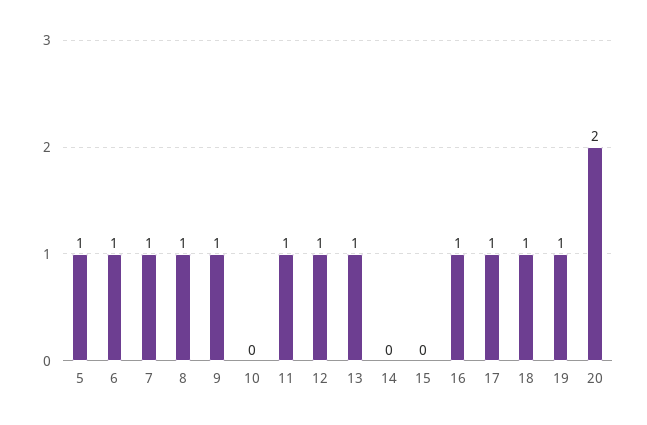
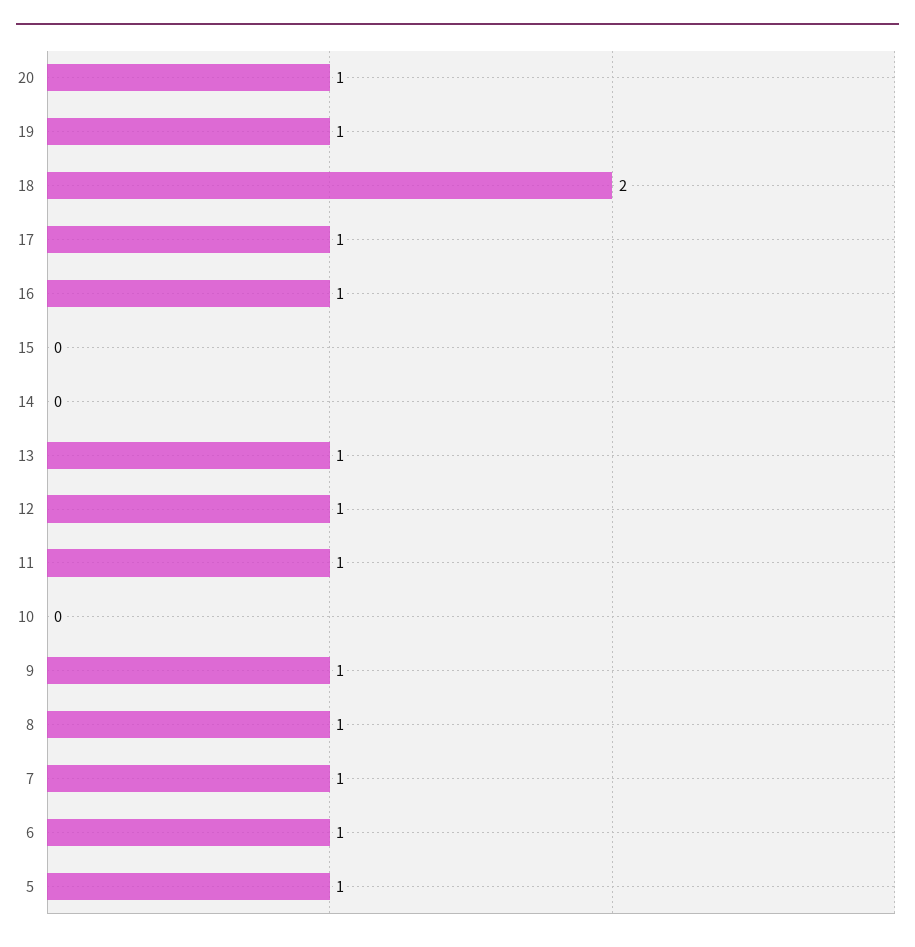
  {
    "5": 1,
    "6": 1,
    "7": 1,
    "8": 1,
    "9": 1,
    "10": 0,
    "11": 1,
    "12": 1,
    "13": 1,
    "14": 0,
    "15": 0,
    "16": 1,
    "17": 1,
-   "18": 1,
+   "18": 2,
    "19": 1,
-   "20": 2
+   "20": 1
  }

